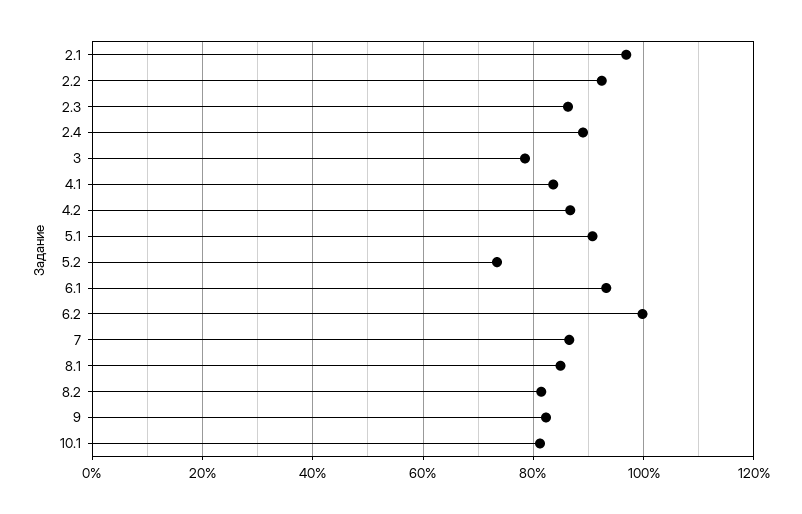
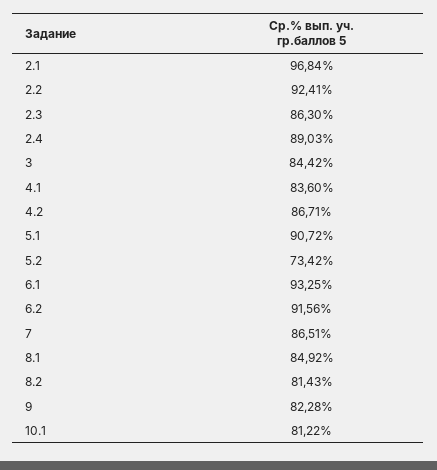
  {
    "2.1": 96.84,
    "2.2": 92.41,
    "2.3": 86.3,
    "2.4": 89.03,
-   "3": 78,
+   "3": 84.42,
    "4.1": 83.6,
    "4.2": 86.71,
    "5.1": 90.72,
    "5.2": 73.42,
    "6.1": 93.25,
-   "6.2": 100,
+   "6.2": 91.56,
    "7": 86.51,
    "8.1": 84.92,
    "8.2": 81.43,
    "9": 82.28,
    "10.1": 81.22
  }

